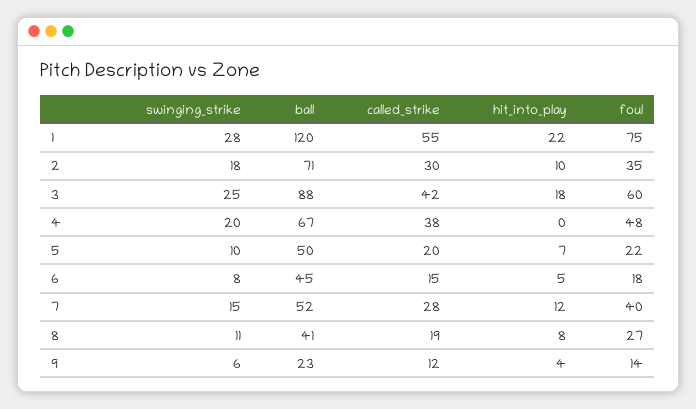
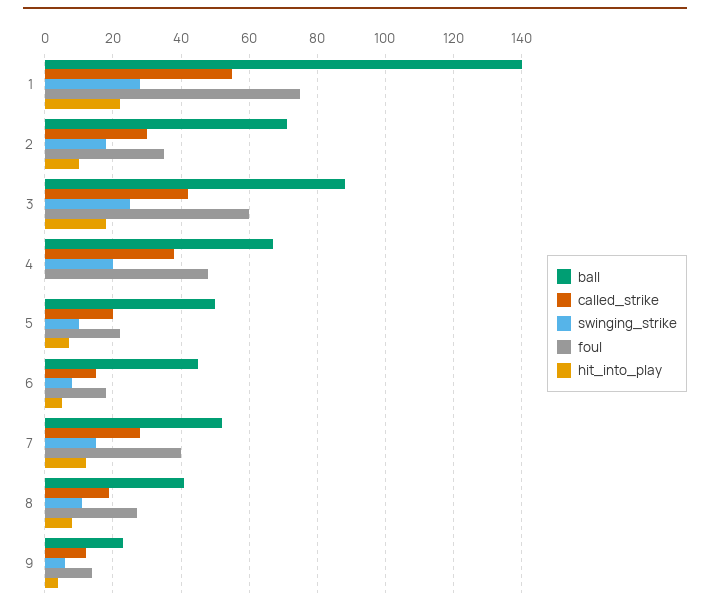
  {
    "swinging_strike": {
      "1": 28,
      "2": 18,
      "3": 25,
      "4": 20,
      "5": 10,
      "6": 8,
      "7": 15,
      "8": 11,
      "9": 6
    },
    "ball": {
-     "1": 120,
+     "1": 140,
      "2": 71,
      "3": 88,
      "4": 67,
      "5": 50,
      "6": 45,
      "7": 52,
      "8": 41,
      "9": 23
    },
    "called_strike": {
      "1": 55,
      "2": 30,
      "3": 42,
      "4": 38,
      "5": 20,
      "6": 15,
      "7": 28,
      "8": 19,
      "9": 12
    },
    "hit_into_play": {
      "1": 22,
      "2": 10,
      "3": 18,
      "4": 0,
      "5": 7,
      "6": 5,
      "7": 12,
      "8": 8,
      "9": 4
    },
    "foul": {
      "1": 75,
      "2": 35,
      "3": 60,
      "4": 48,
      "5": 22,
      "6": 18,
      "7": 40,
      "8": 27,
      "9": 14
    }
  }

